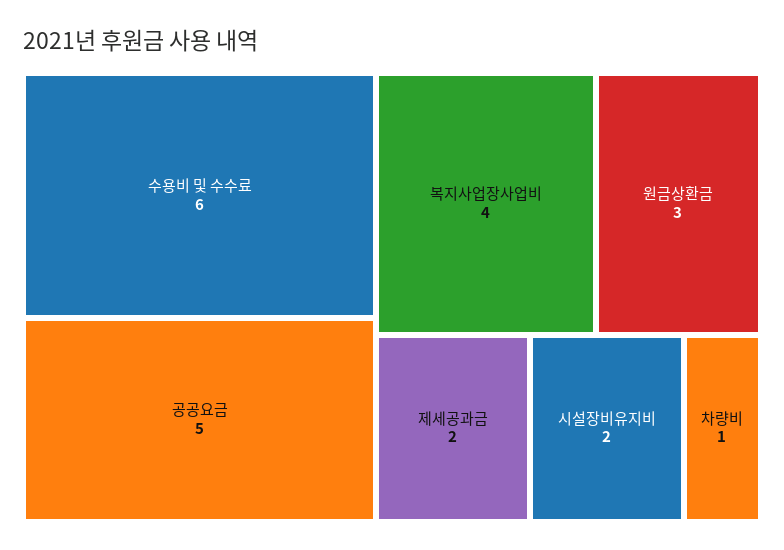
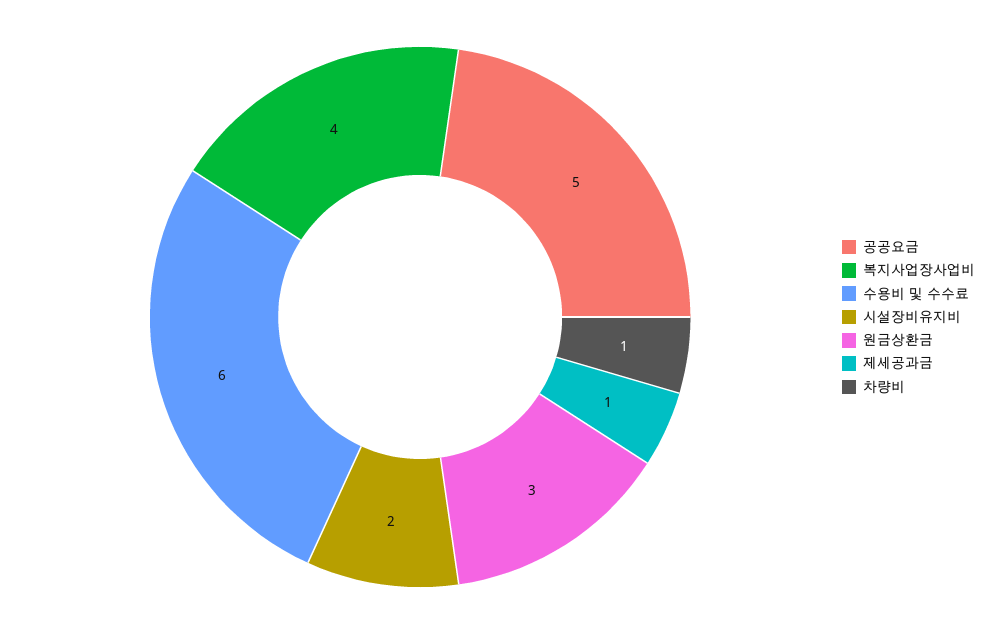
  {
    "수용비 및 수수료": 6,
    "공공요금": 5,
    "복지사업장사업비": 4,
    "원금상환금": 3,
-   "제세공과금": 2,
+   "제세공과금": 1,
    "시설장비유지비": 2,
    "차량비": 1
  }

